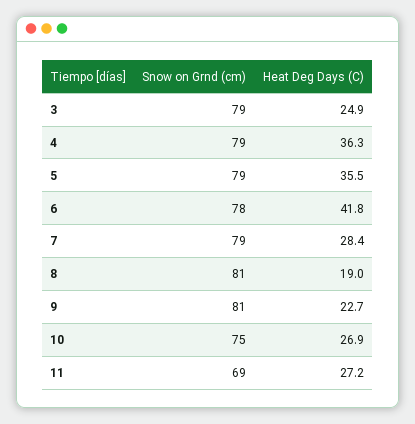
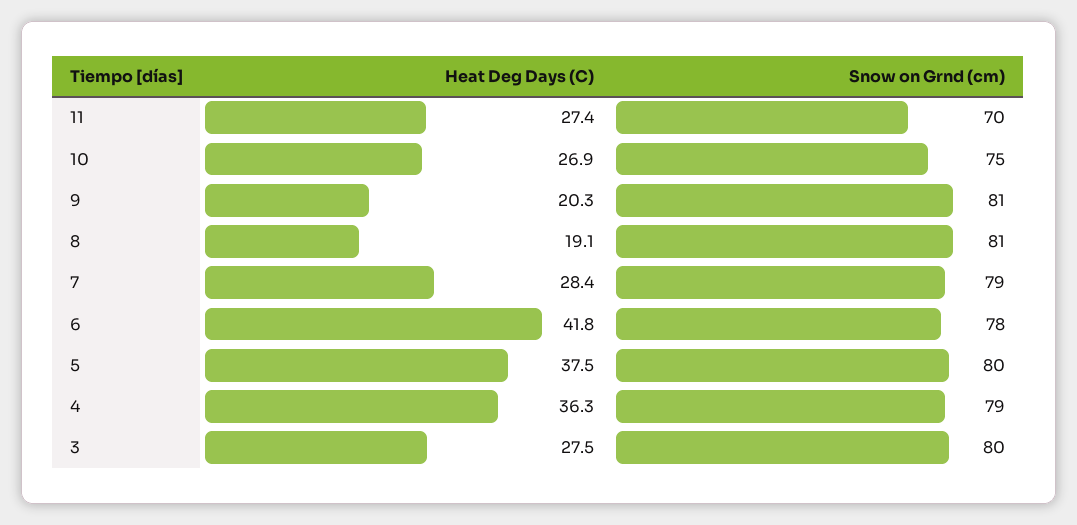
  {
    "Snow on Grnd (cm)": {
-     "3": 79,
+     "3": 80,
      "4": 79,
-     "5": 79,
+     "5": 80,
      "6": 78,
      "7": 79,
      "8": 81,
      "9": 81,
      "10": 75,
-     "11": 69
+     "11": 70
    },
    "Heat Deg Days (C)": {
-     "3": 24.9,
+     "3": 27.5,
      "4": 36.3,
-     "5": 35.5,
+     "5": 37.5,
      "6": 41.8,
      "7": 28.4,
-     "8": 19,
+     "8": 19.1,
-     "9": 22.7,
+     "9": 20.3,
      "10": 26.9,
-     "11": 27.2
+     "11": 27.4
    }
  }

